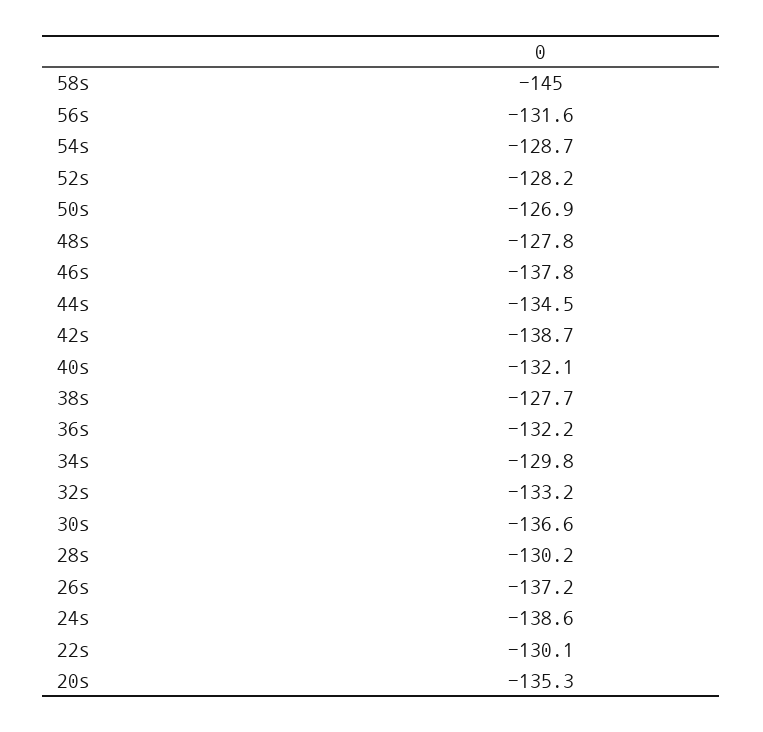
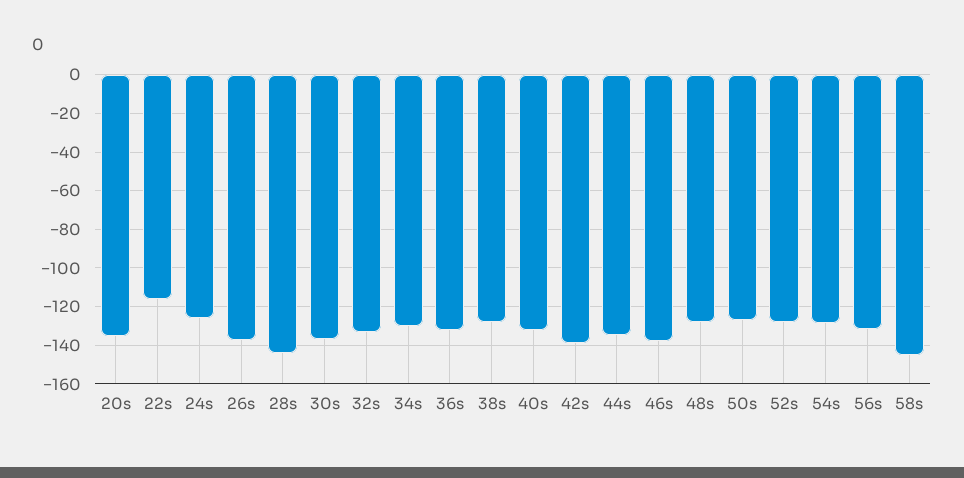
  {
    "58s": -145,
    "56s": -131.6,
    "54s": -128.7,
    "52s": -128.2,
    "50s": -126.9,
    "48s": -127.8,
    "46s": -137.8,
    "44s": -134.5,
    "42s": -138.7,
    "40s": -132.1,
    "38s": -127.7,
    "36s": -132.2,
    "34s": -129.8,
    "32s": -133.2,
    "30s": -136.6,
-   "28s": -130.2,
+   "28s": -145,
    "26s": -137.2,
-   "24s": -138.6,
+   "24s": -125,
-   "22s": -130.1,
+   "22s": -115,
    "20s": -135.3
  }

